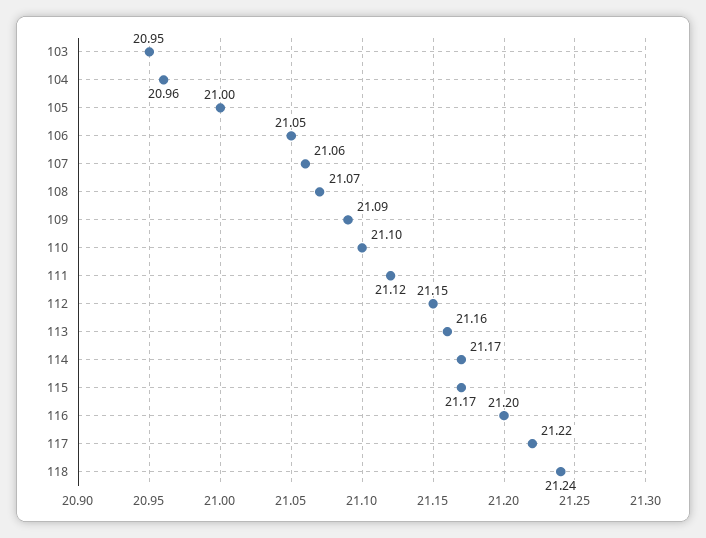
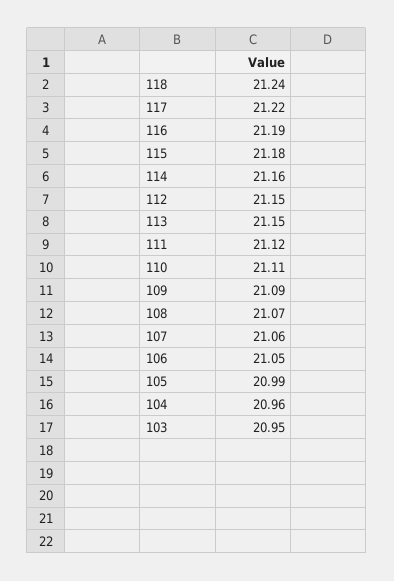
  {
    "103": 20.95,
    "104": 20.96,
-   "105": 21,
+   "105": 20.99,
    "106": 21.05,
    "107": 21.06,
    "108": 21.07,
    "109": 21.09,
-   "110": 21.1,
+   "110": 21.11,
    "111": 21.12,
    "112": 21.15,
-   "113": 21.16,
+   "113": 21.15,
-   "114": 21.17,
+   "114": 21.16,
-   "115": 21.17,
+   "115": 21.18,
-   "116": 21.2,
+   "116": 21.19,
    "117": 21.22,
    "118": 21.24
  }

